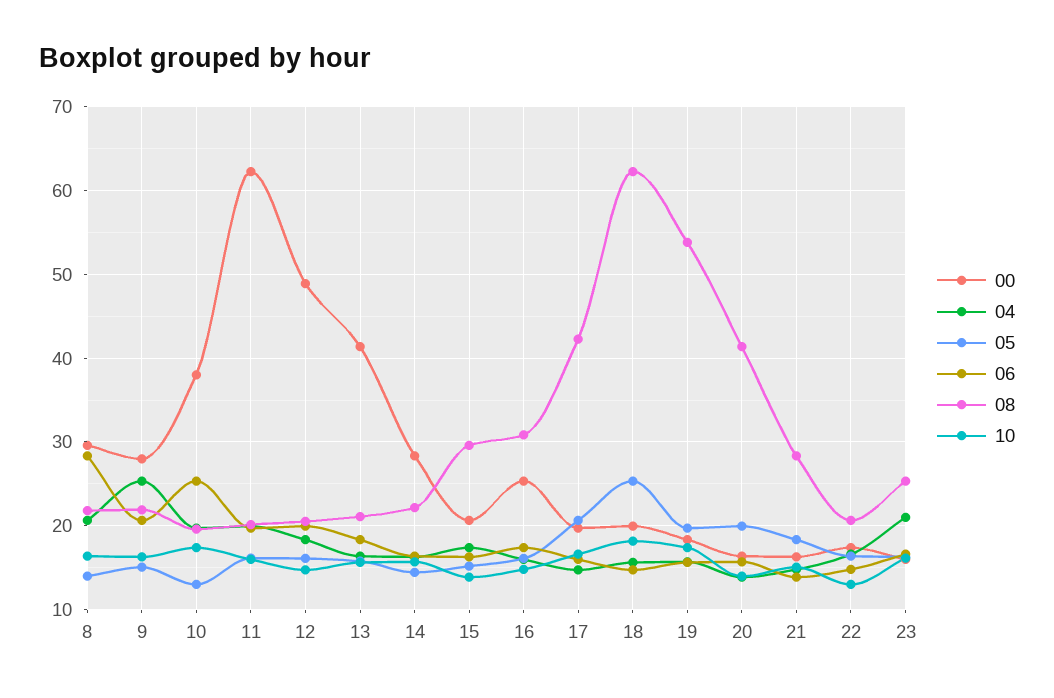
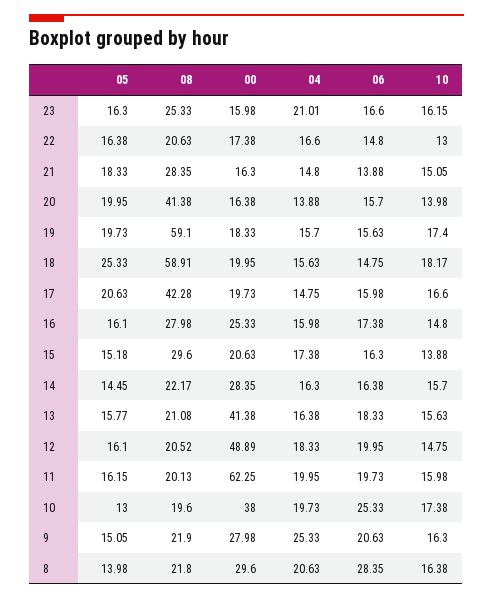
  {
    "00": {
      "8": 29.6,
      "9": 27.98,
      "10": 38,
      "11": 62.25,
      "12": 48.89,
      "13": 41.38,
      "14": 28.35,
      "15": 20.63,
      "16": 25.33,
      "17": 19.73,
      "18": 19.95,
      "19": 18.33,
      "20": 16.38,
      "21": 16.3,
      "22": 17.38,
      "23": 15.98
    },
    "04": {
      "8": 20.63,
      "9": 25.33,
      "10": 19.73,
      "11": 19.95,
      "12": 18.33,
      "13": 16.38,
      "14": 16.3,
      "15": 17.38,
      "16": 15.98,
      "17": 14.75,
      "18": 15.63,
      "19": 15.7,
      "20": 13.88,
      "21": 14.8,
      "22": 16.6,
      "23": 21.01
    },
    "05": {
      "8": 13.98,
      "9": 15.05,
      "10": 13,
      "11": 16.15,
      "12": 16.1,
      "13": 15.77,
      "14": 14.45,
      "15": 15.18,
      "16": 16.1,
      "17": 20.63,
      "18": 25.33,
      "19": 19.73,
      "20": 19.95,
      "21": 18.33,
      "22": 16.38,
      "23": 16.3
    },
    "06": {
      "8": 28.35,
      "9": 20.63,
      "10": 25.33,
      "11": 19.73,
      "12": 19.95,
      "13": 18.33,
      "14": 16.38,
      "15": 16.3,
      "16": 17.38,
      "17": 15.98,
      "18": 14.75,
      "19": 15.63,
      "20": 15.7,
      "21": 13.88,
      "22": 14.8,
      "23": 16.6
    },
    "08": {
      "8": 21.8,
      "9": 21.9,
      "10": 19.6,
      "11": 20.13,
      "12": 20.52,
      "13": 21.08,
      "14": 22.17,
      "15": 29.6,
-     "16": 31,
+     "16": 27.98,
      "17": 42.28,
-     "18": 62,
+     "18": 58.91,
-     "19": 54,
+     "19": 59.1,
      "20": 41.38,
      "21": 28.35,
      "22": 20.63,
      "23": 25.33
    },
    "10": {
      "8": 16.38,
      "9": 16.3,
      "10": 17.38,
      "11": 15.98,
      "12": 14.75,
      "13": 15.63,
      "14": 15.7,
      "15": 13.88,
      "16": 14.8,
      "17": 16.6,
      "18": 18.17,
      "19": 17.4,
      "20": 13.98,
      "21": 15.05,
      "22": 13,
      "23": 16.15
    }
  }

